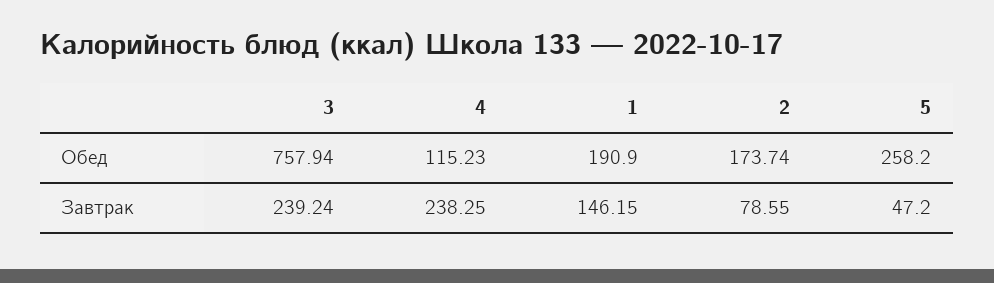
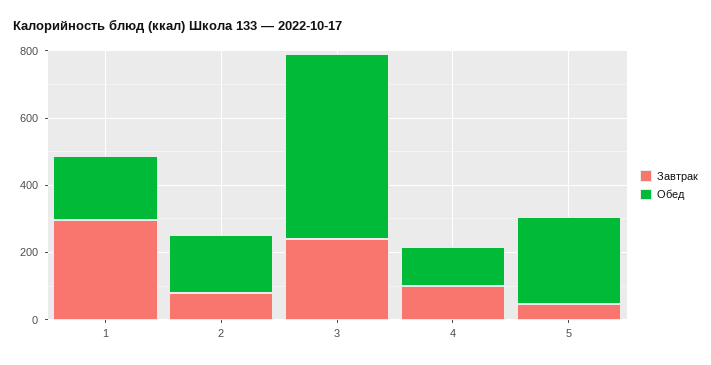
  {
    "Обед": {
-     "3": 757.94,
+     "3": 550,
      "4": 115.23,
      "1": 190.9,
      "2": 173.74,
      "5": 258.2
    },
    "Завтрак": {
      "3": 239.24,
-     "4": 238.25,
+     "4": 100,
-     "1": 146.15,
+     "1": 300,
      "2": 78.55,
      "5": 47.2
    }
  }

